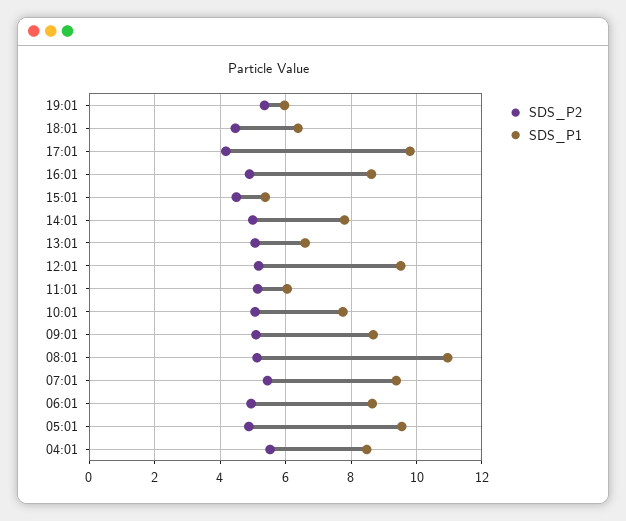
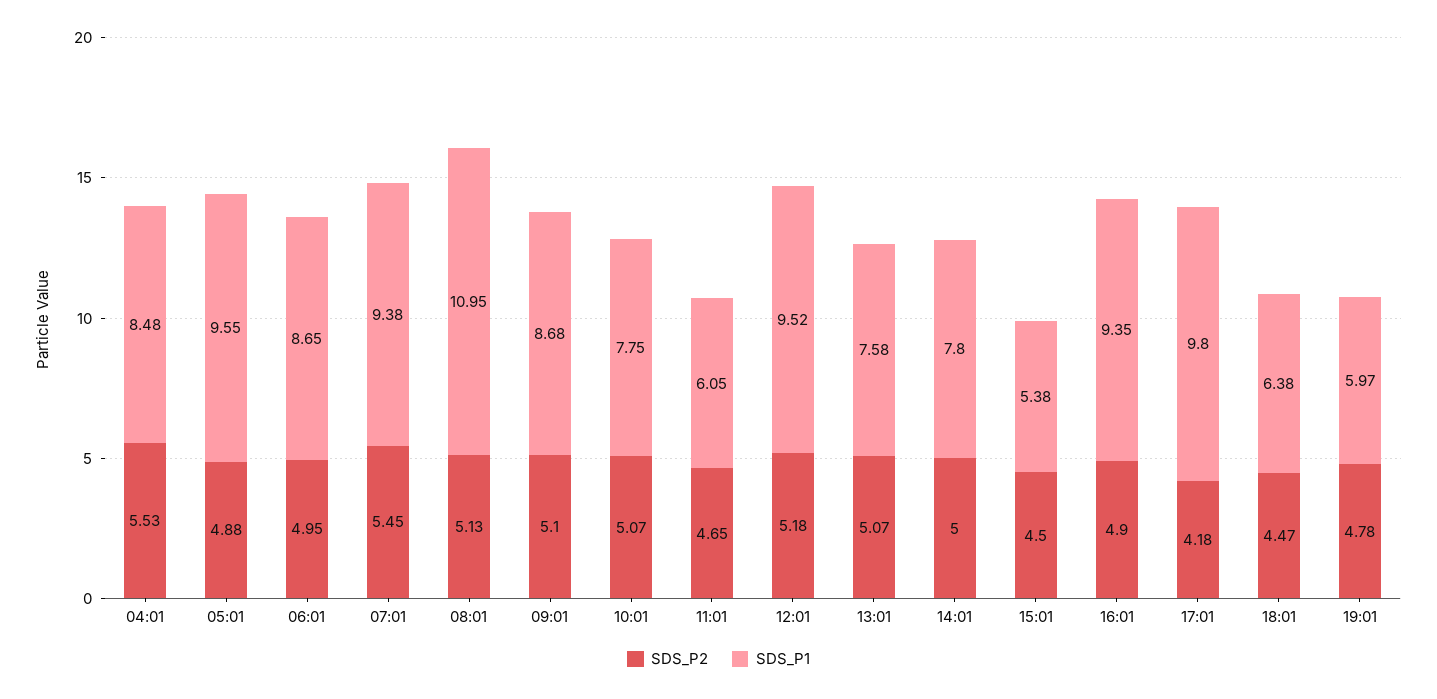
  {
    "SDS_P2": {
-     "19:01": 5.4,
+     "19:01": 4.78,
      "18:01": 4.47,
      "17:01": 4.18,
      "16:01": 4.9,
      "15:01": 4.5,
      "14:01": 5,
      "13:01": 5.07,
      "12:01": 5.18,
-     "11:01": 5.2,
+     "11:01": 4.65,
      "10:01": 5.07,
      "09:01": 5.1,
      "08:01": 5.13,
      "07:01": 5.45,
      "06:01": 4.95,
      "05:01": 4.88,
      "04:01": 5.53
    },
    "SDS_P1": {
      "19:01": 5.97,
      "18:01": 6.38,
      "17:01": 9.8,
-     "16:01": 8.6,
+     "16:01": 9.35,
      "15:01": 5.38,
      "14:01": 7.8,
-     "13:01": 6.6,
+     "13:01": 7.58,
      "12:01": 9.52,
      "11:01": 6.05,
      "10:01": 7.75,
      "09:01": 8.68,
      "08:01": 10.95,
      "07:01": 9.38,
      "06:01": 8.65,
      "05:01": 9.55,
      "04:01": 8.48
    }
  }

